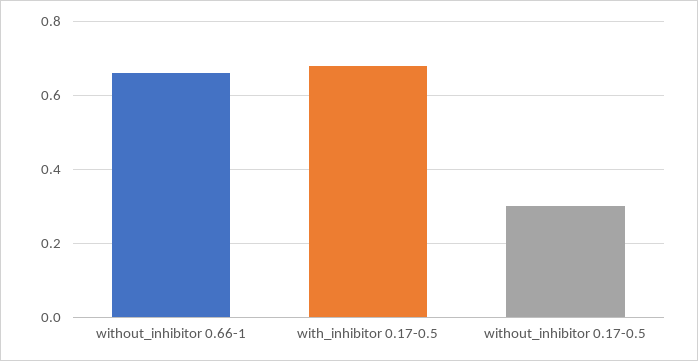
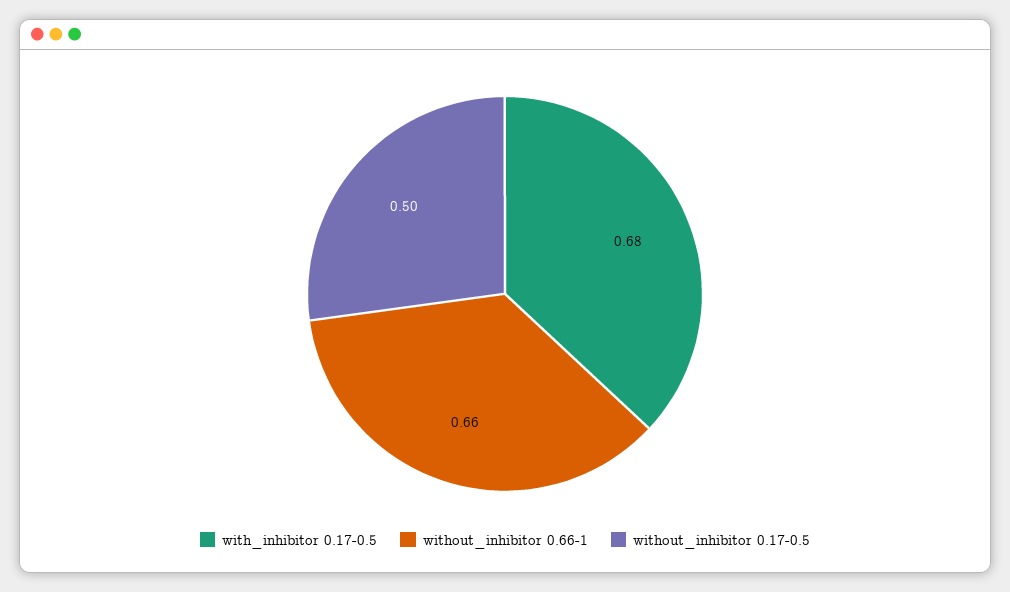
  {
    "without_inhibitor 0.66-1": 0.66,
    "with_inhibitor 0.17-0.5": 0.68,
-   "without_inhibitor 0.17-0.5": 0.3
+   "without_inhibitor 0.17-0.5": 0.5
  }

